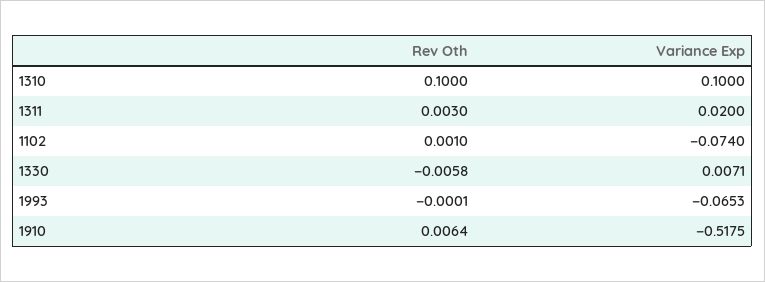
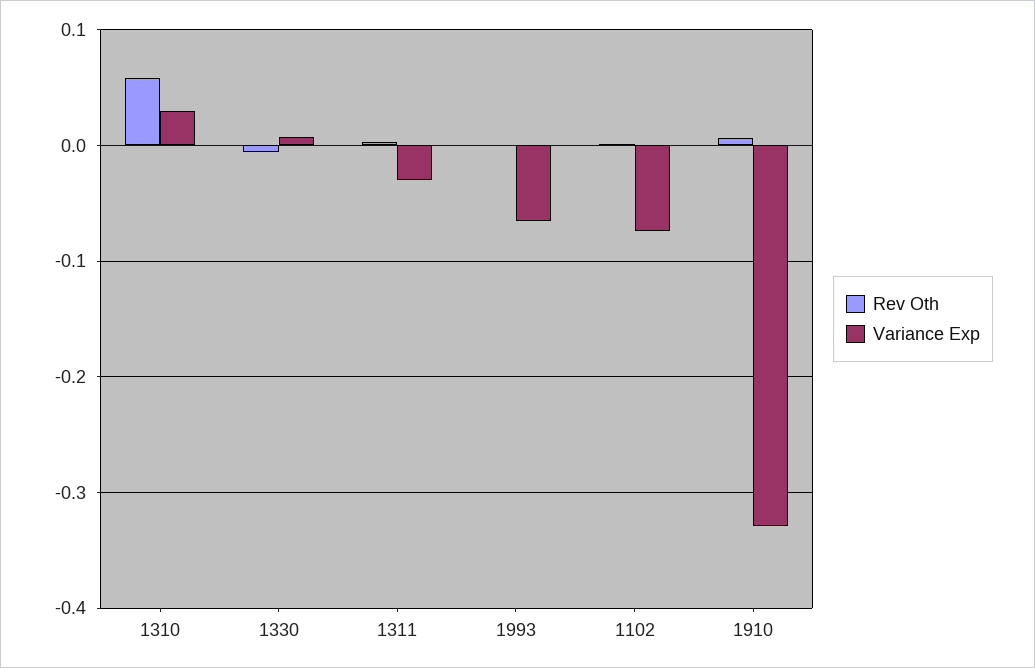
  {
    "Rev Oth": {
-     "1310": 0.1,
+     "1310": 0.06,
      "1311": 0.003,
      "1102": 0.001,
      "1330": -0.0058,
      "1993": -0.0001,
      "1910": 0.0064
    },
    "Variance Exp": {
-     "1310": 0.1,
+     "1310": 0.03,
-     "1311": 0.02,
+     "1311": -0.03,
      "1102": -0.074,
      "1330": 0.0071,
      "1993": -0.0653,
-     "1910": -0.5175
+     "1910": -0.33
    }
  }

